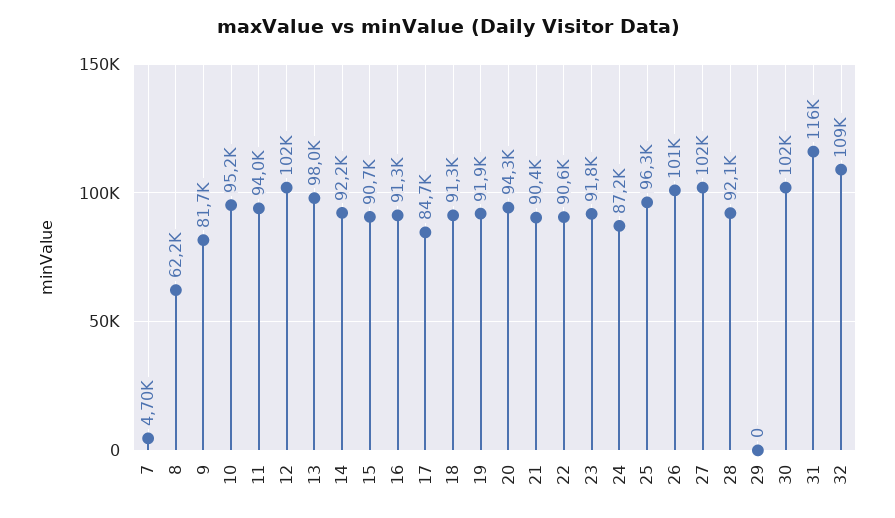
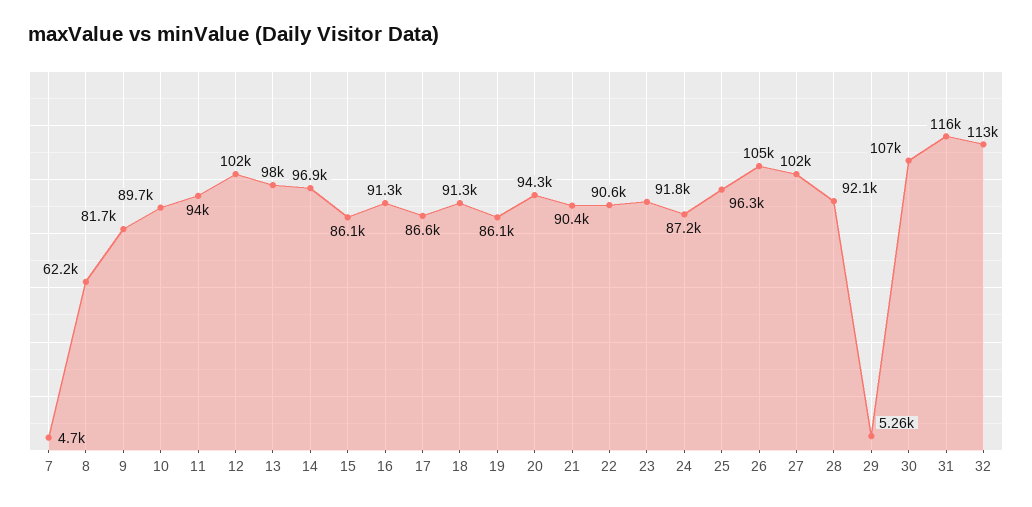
  {
    "7": 4700,
    "8": 62200,
    "9": 81700,
-   "10": 95200,
+   "10": 89700,
    "11": 94000,
    "12": 102000,
    "13": 98000,
-   "14": 92200,
+   "14": 96900,
-   "15": 90700,
+   "15": 86100,
    "16": 91300,
-   "17": 84700,
+   "17": 86600,
    "18": 91300,
-   "19": 91900,
+   "19": 86100,
    "20": 94300,
    "21": 90400,
    "22": 90600,
    "23": 91800,
    "24": 87200,
    "25": 96300,
-   "26": 101000,
+   "26": 105000,
    "27": 102000,
    "28": 92100,
-   "29": 0,
+   "29": 5260,
-   "30": 102000,
+   "30": 107000,
    "31": 116000,
-   "32": 109000
+   "32": 113000
  }

